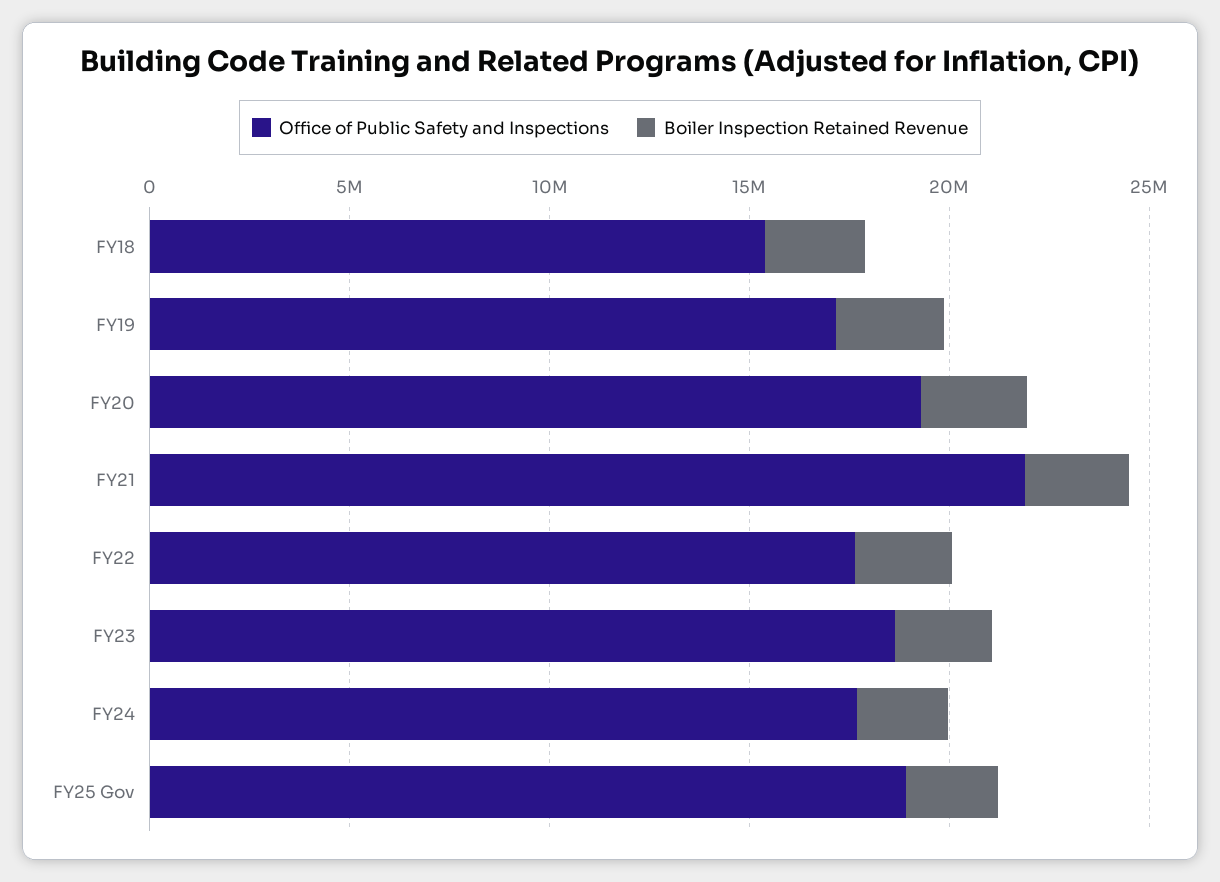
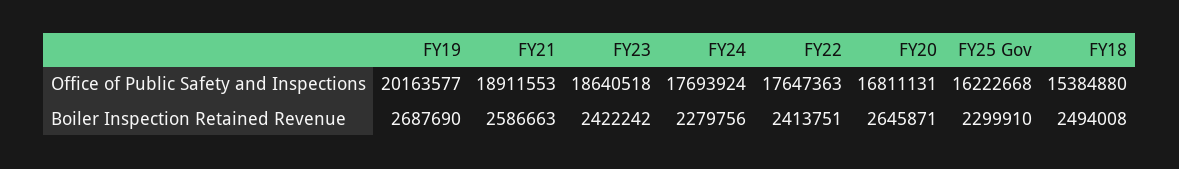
  {
    "Office of Public Safety and Inspections": {
      "FY18": 15384880,
-     "FY19": 17000000,
+     "FY19": 20163577,
-     "FY20": 19000000,
+     "FY20": 16811131,
-     "FY21": 22000000,
+     "FY21": 18911553,
      "FY22": 17647363,
      "FY23": 18640518,
      "FY24": 17693924,
-     "FY25 Gov": 19000000
+     "FY25 Gov": 16222668
    },
    "Boiler Inspection Retained Revenue": {
      "FY18": 2494008,
      "FY19": 2687690,
      "FY20": 2645871,
      "FY21": 2586663,
      "FY22": 2413751,
      "FY23": 2422242,
      "FY24": 2279756,
      "FY25 Gov": 2299910
    }
  }

